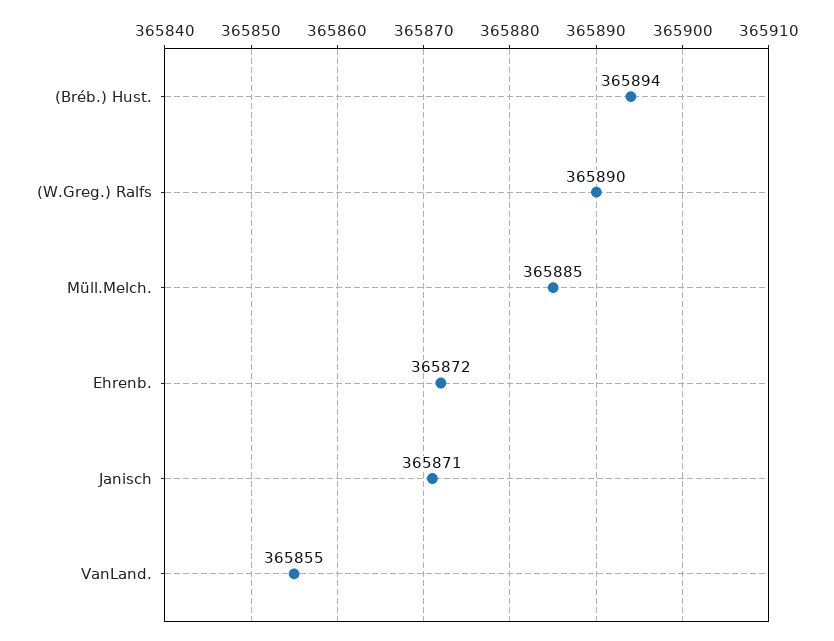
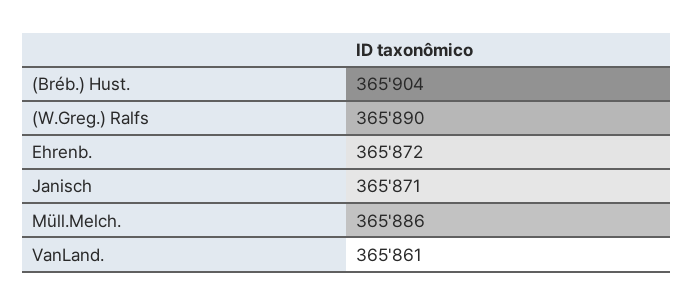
  {
-   "(Bréb.) Hust.": 365894,
+   "(Bréb.) Hust.": 365904,
    "(W.Greg.) Ralfs": 365890,
-   "Müll.Melch.": 365885,
+   "Müll.Melch.": 365886,
    "Ehrenb.": 365872,
    "Janisch": 365871,
-   "VanLand.": 365855
+   "VanLand.": 365861
  }

